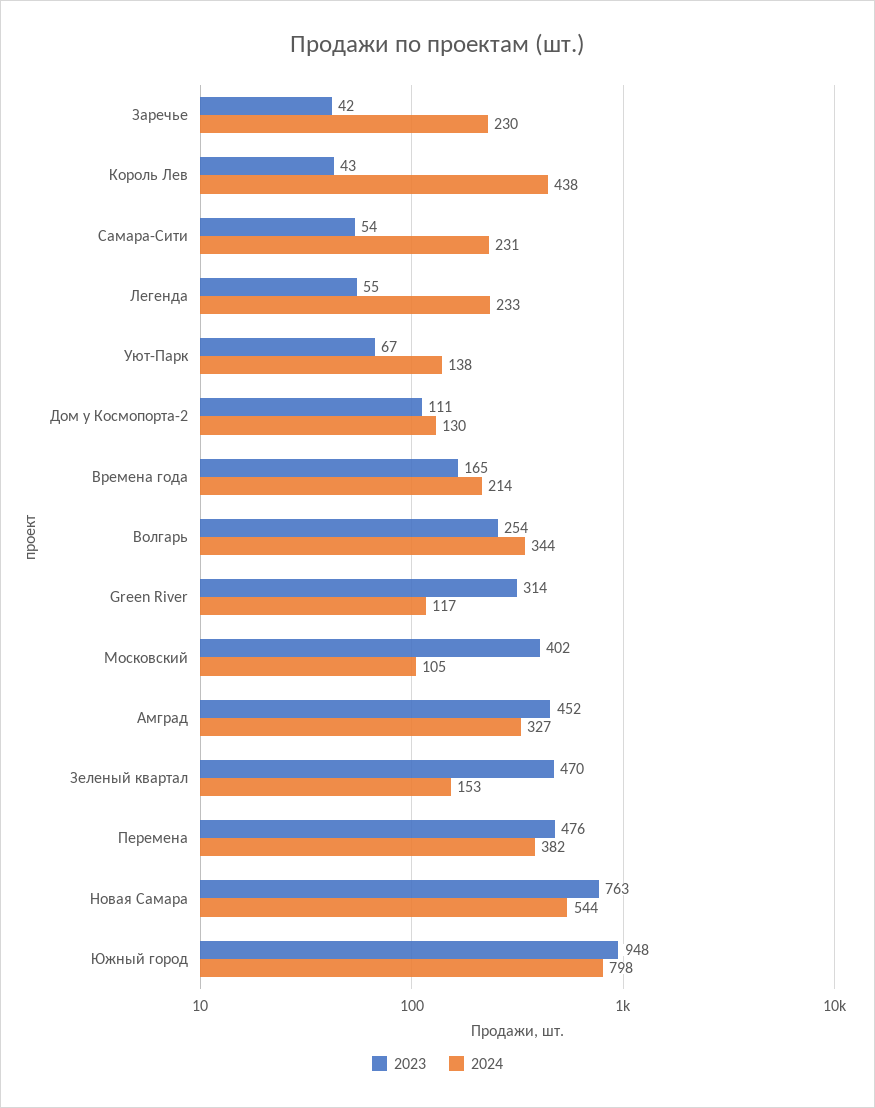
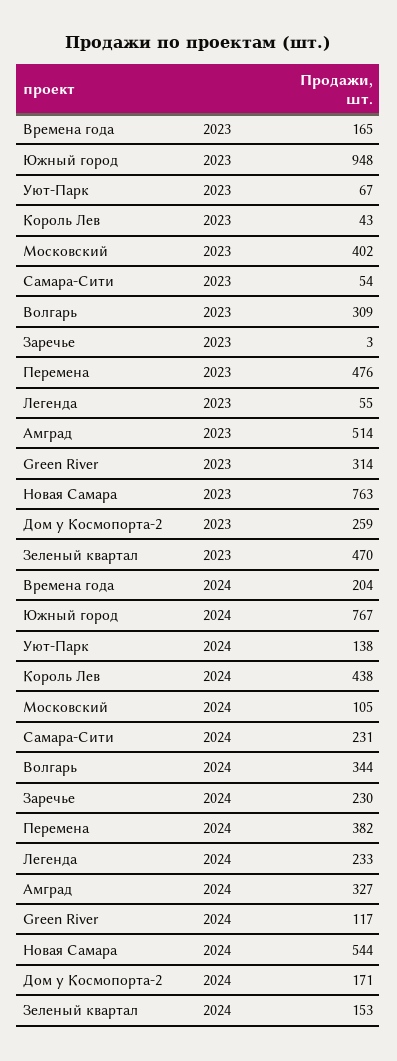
  {
    "2023": {
-     "Заречье": 42,
+     "Заречье": 3,
      "Король Лев": 43,
      "Самара-Сити": 54,
      "Легенда": 55,
      "Уют-Парк": 67,
-     "Дом у Космопорта-2": 111,
+     "Дом у Космопорта-2": 259,
      "Времена года": 165,
-     "Волгарь": 254,
+     "Волгарь": 309,
      "Green River": 314,
      "Московский": 402,
-     "Амград": 452,
+     "Амград": 514,
      "Зеленый квартал": 470,
      "Перемена": 476,
      "Новая Самара": 763,
      "Южный город": 948
    },
    "2024": {
      "Заречье": 230,
      "Король Лев": 438,
      "Самара-Сити": 231,
      "Легенда": 233,
      "Уют-Парк": 138,
-     "Дом у Космопорта-2": 130,
+     "Дом у Космопорта-2": 171,
-     "Времена года": 214,
+     "Времена года": 204,
      "Волгарь": 344,
      "Green River": 117,
      "Московский": 105,
      "Амград": 327,
      "Зеленый квартал": 153,
      "Перемена": 382,
      "Новая Самара": 544,
-     "Южный город": 798
+     "Южный город": 767
    }
  }

